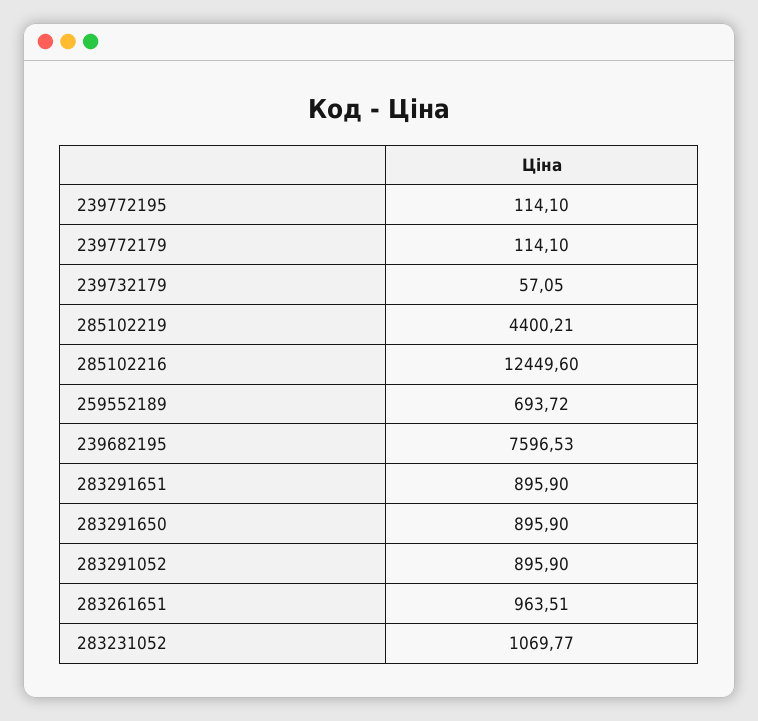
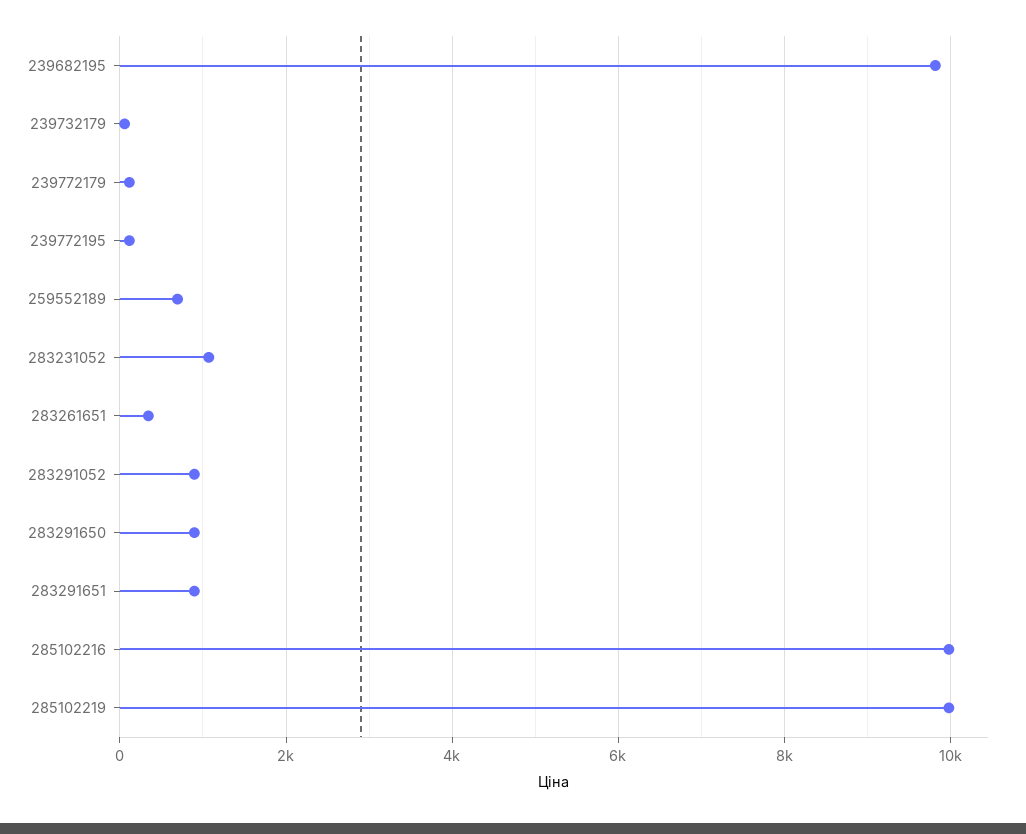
  {
    "239772195": 114.1,
    "239772179": 114.1,
    "239732179": 57.05,
-   "285102219": 4400.21,
+   "285102219": 10000,
-   "285102216": 12449.6,
+   "285102216": 10000,
    "259552189": 693.72,
-   "239682195": 7596.53,
+   "239682195": 9800,
    "283291651": 895.9,
    "283291650": 895.9,
    "283291052": 895.9,
-   "283261651": 963.51,
+   "283261651": 400,
    "283231052": 1069.77
  }

